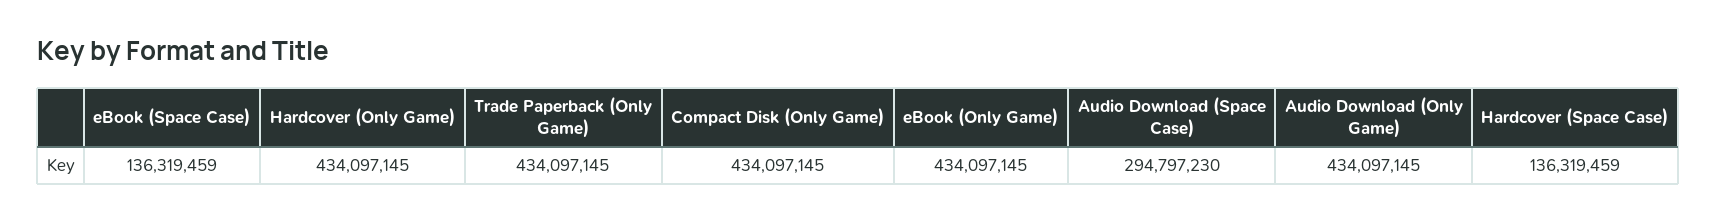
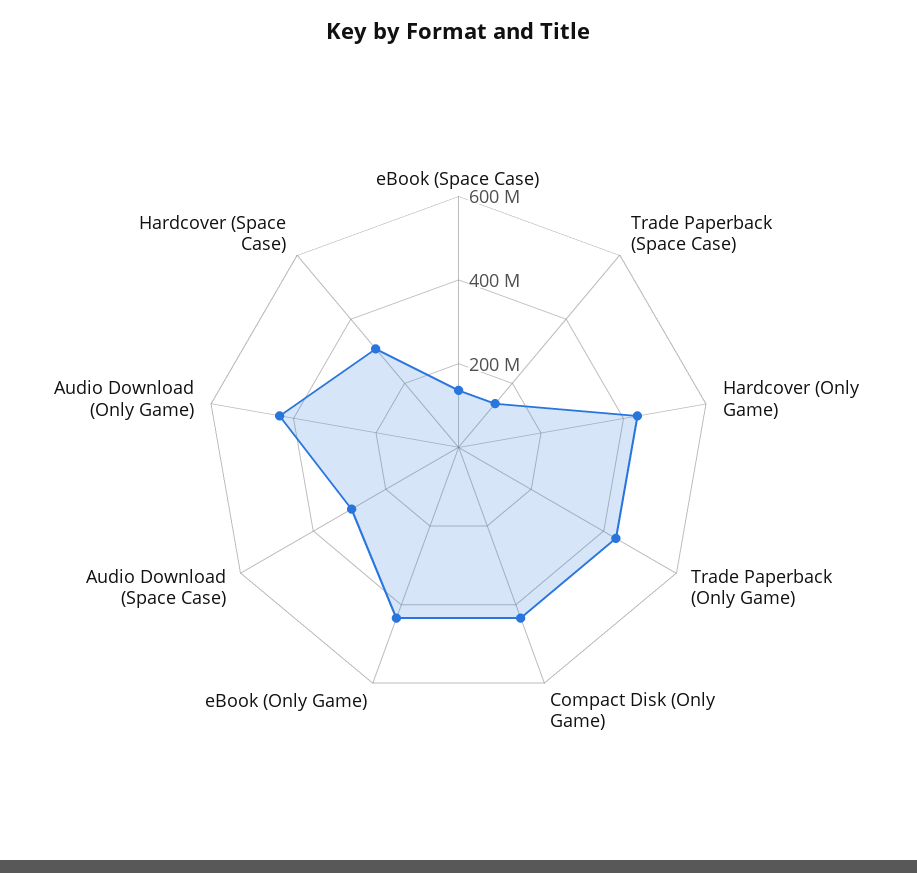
  {
    "eBook (Space Case)": 136319459,
    "Hardcover (Only Game)": 434097145,
    "Trade Paperback (Only Game)": 434097145,
    "Compact Disk (Only Game)": 434097145,
    "eBook (Only Game)": 434097145,
    "Audio Download (Space Case)": 294797230,
    "Audio Download (Only Game)": 434097145,
-   "Hardcover (Space Case)": 136319459
+   "Hardcover (Space Case)": 300000000,
+   "Trade Paperback (Space Case)": 150000000
  }

